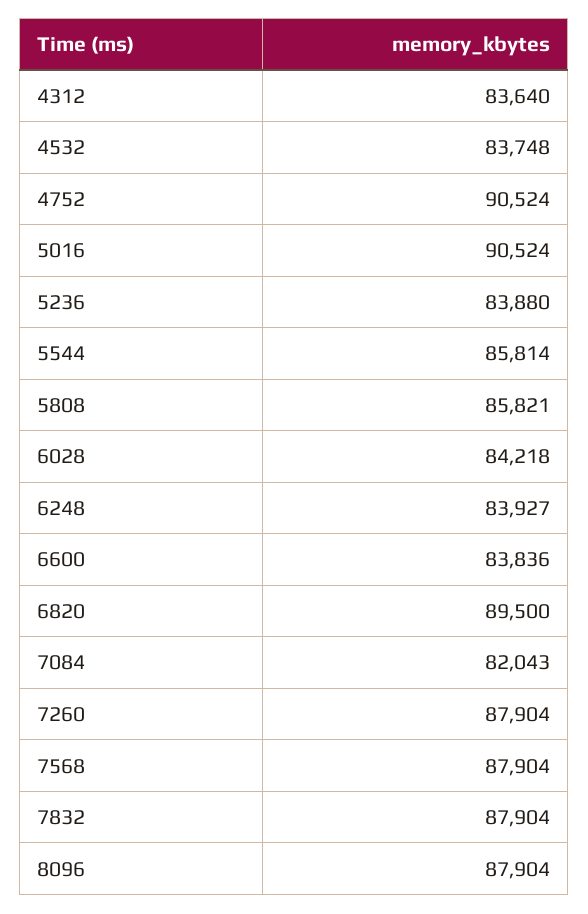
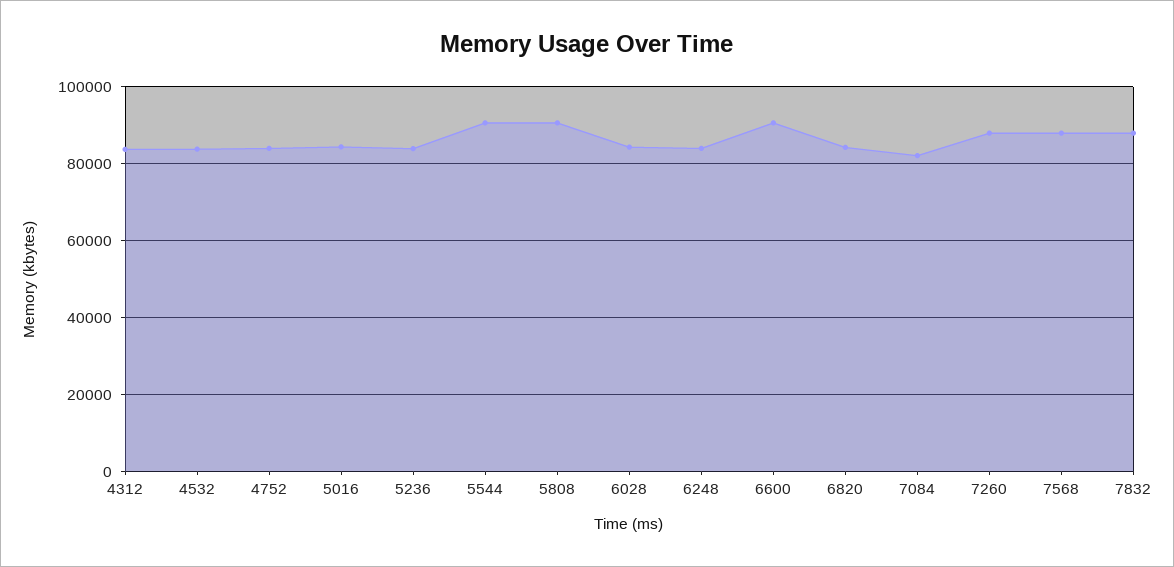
  {
    "4312": 83640,
    "4532": 83748,
-   "4752": 90524,
+   "4752": 84000,
-   "5016": 90524,
+   "5016": 84000,
    "5236": 83880,
-   "5544": 85814,
+   "5544": 90000,
-   "5808": 85821,
+   "5808": 90000,
    "6028": 84218,
    "6248": 83927,
-   "6600": 83836,
+   "6600": 90000,
-   "6820": 89500,
+   "6820": 84000,
    "7084": 82043,
    "7260": 87904,
    "7568": 87904,
-   "7832": 87904,
+   "7832": 87904
-   "8096": 87904
  }

